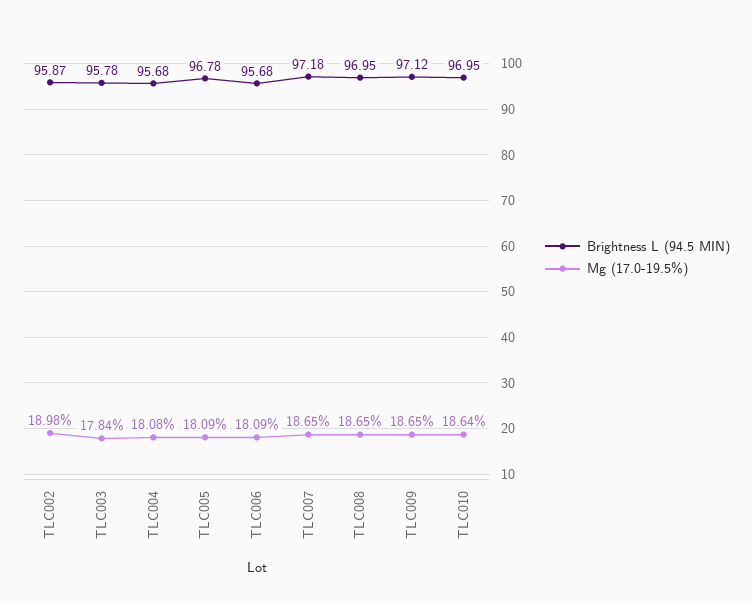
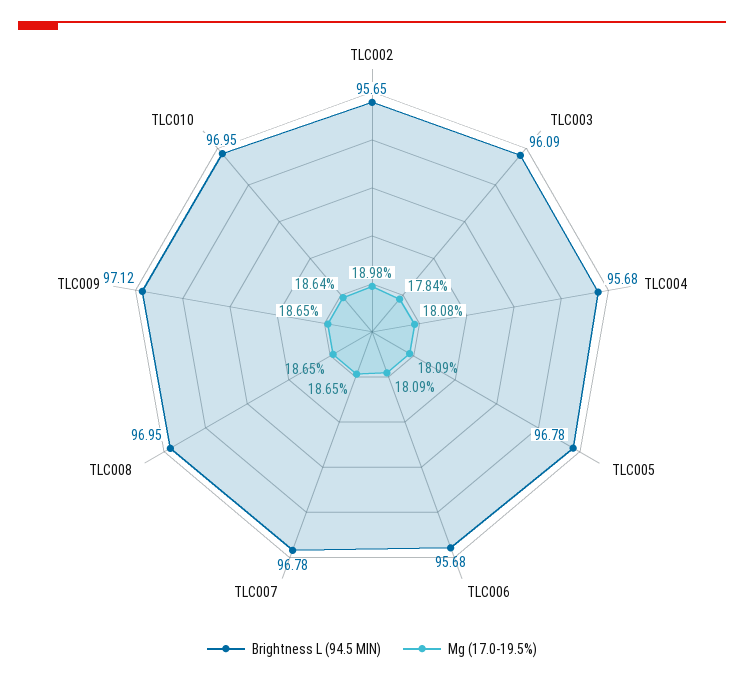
  {
    "Brightness L (94.5 MIN)": {
-     "TLC002": 95.87,
+     "TLC002": 95.65,
-     "TLC003": 95.78,
+     "TLC003": 96.09,
      "TLC004": 95.68,
      "TLC005": 96.78,
      "TLC006": 95.68,
-     "TLC007": 97.18,
+     "TLC007": 96.78,
      "TLC008": 96.95,
      "TLC009": 97.12,
      "TLC010": 96.95
    },
    "Mg (17.0-19.5%)": {
      "TLC002": 18.98,
      "TLC003": 17.84,
      "TLC004": 18.08,
      "TLC005": 18.09,
      "TLC006": 18.09,
      "TLC007": 18.65,
      "TLC008": 18.65,
      "TLC009": 18.65,
      "TLC010": 18.64
    }
  }

